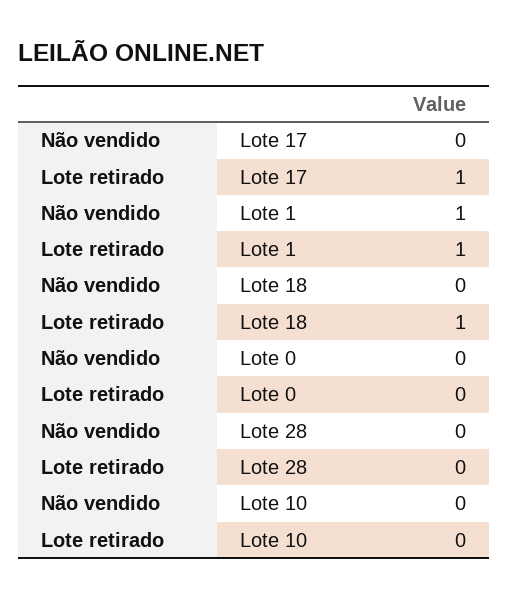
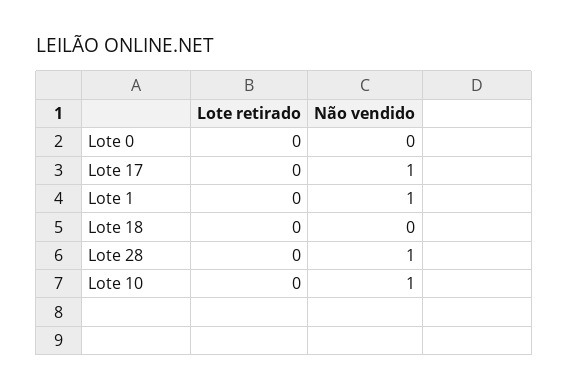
  {
    "Não vendido": {
-     "Lote 17": 0,
+     "Lote 17": 1,
      "Lote 1": 1,
      "Lote 18": 0,
      "Lote 0": 0,
-     "Lote 28": 0,
+     "Lote 28": 1,
-     "Lote 10": 0
+     "Lote 10": 1
    },
    "Lote retirado": {
-     "Lote 17": 1,
+     "Lote 17": 0,
-     "Lote 1": 1,
+     "Lote 1": 0,
-     "Lote 18": 1,
+     "Lote 18": 0,
      "Lote 0": 0,
      "Lote 28": 0,
      "Lote 10": 0
    }
  }

